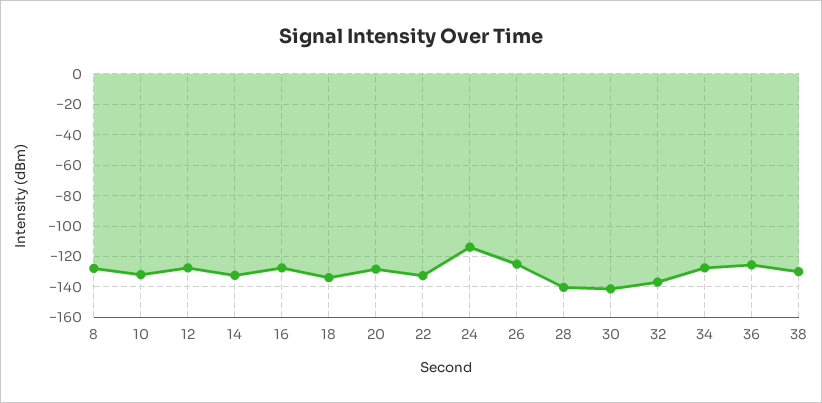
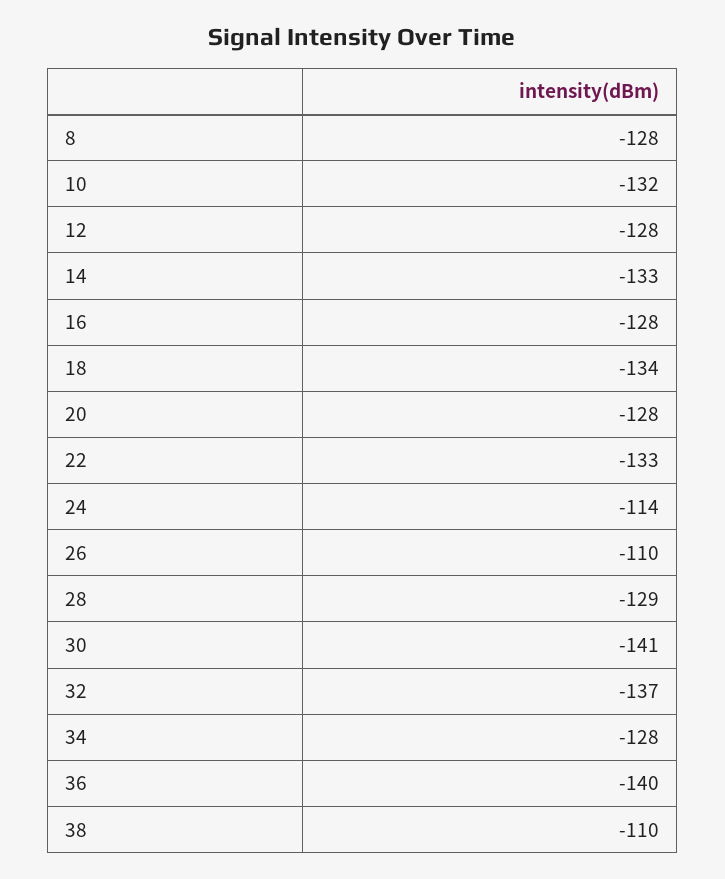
  {
    "8": -128,
    "10": -132,
    "12": -128,
    "14": -133,
    "16": -128,
    "18": -134,
    "20": -128,
    "22": -133,
    "24": -114,
-   "26": -125,
+   "26": -110,
-   "28": -140,
+   "28": -129,
    "30": -141,
    "32": -137,
    "34": -128,
-   "36": -125,
+   "36": -140,
-   "38": -130
+   "38": -110
  }

